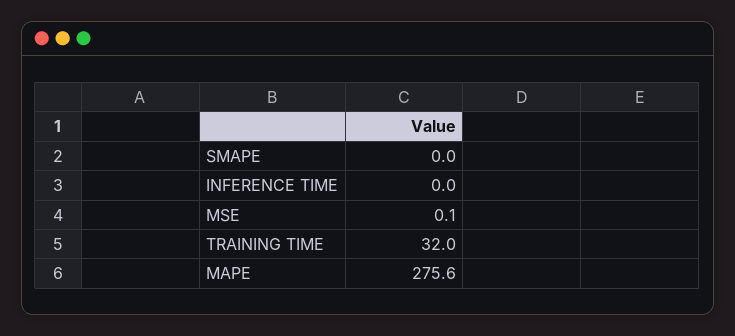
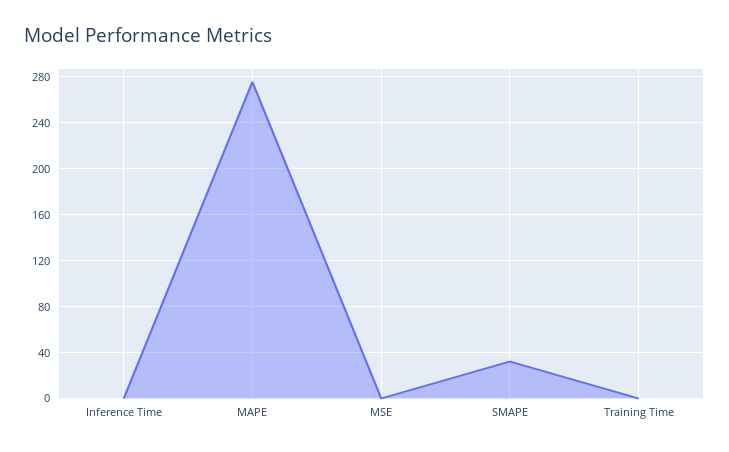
  {
-   "SMAPE": 0,
+   "SMAPE": 30,
    "INFERENCE TIME": 0,
    "MSE": 0.1,
-   "TRAINING TIME": 32,
+   "TRAINING TIME": 0,
    "MAPE": 275.6
  }

